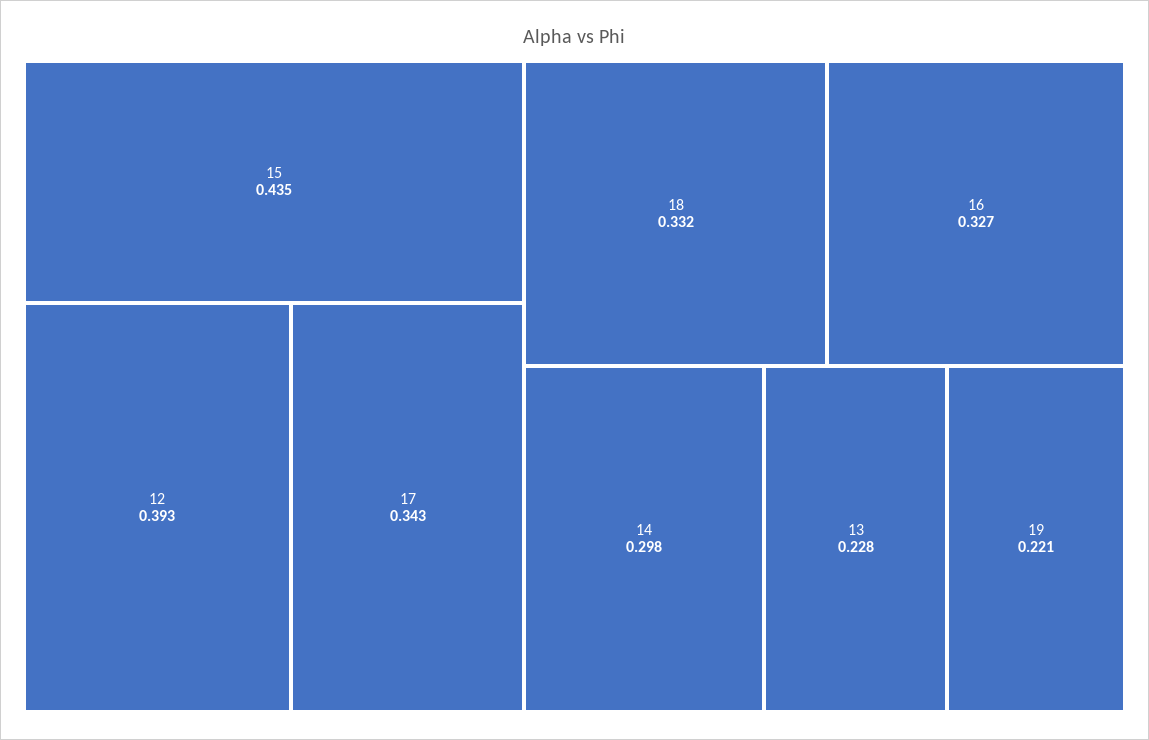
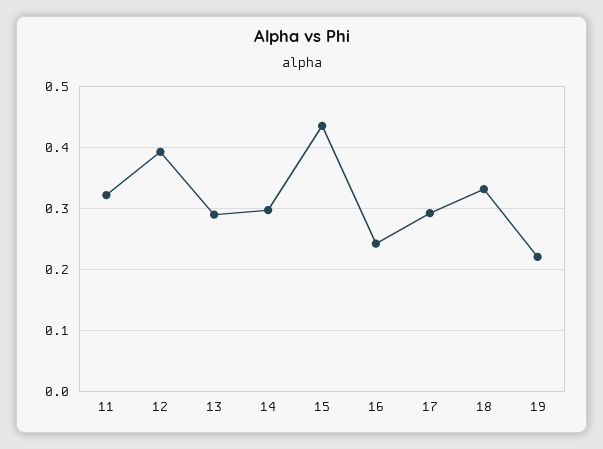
  {
    "15": 0.435,
    "12": 0.393,
-   "17": 0.343,
+   "17": 0.29,
    "18": 0.332,
-   "16": 0.327,
+   "16": 0.24,
    "14": 0.298,
-   "13": 0.228,
+   "13": 0.29,
-   "19": 0.221
+   "19": 0.221,
+   "11": 0.32
  }

